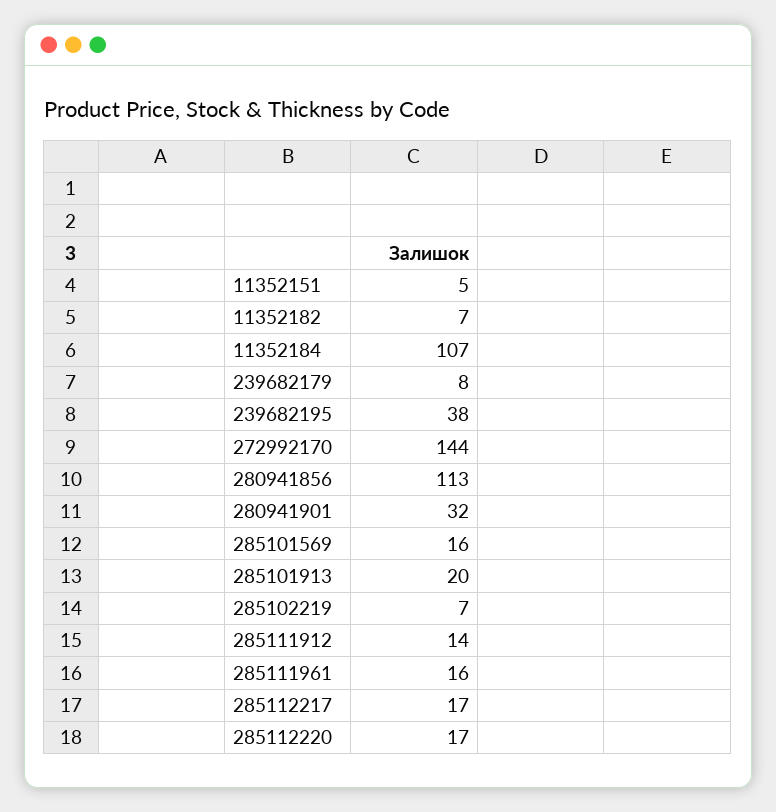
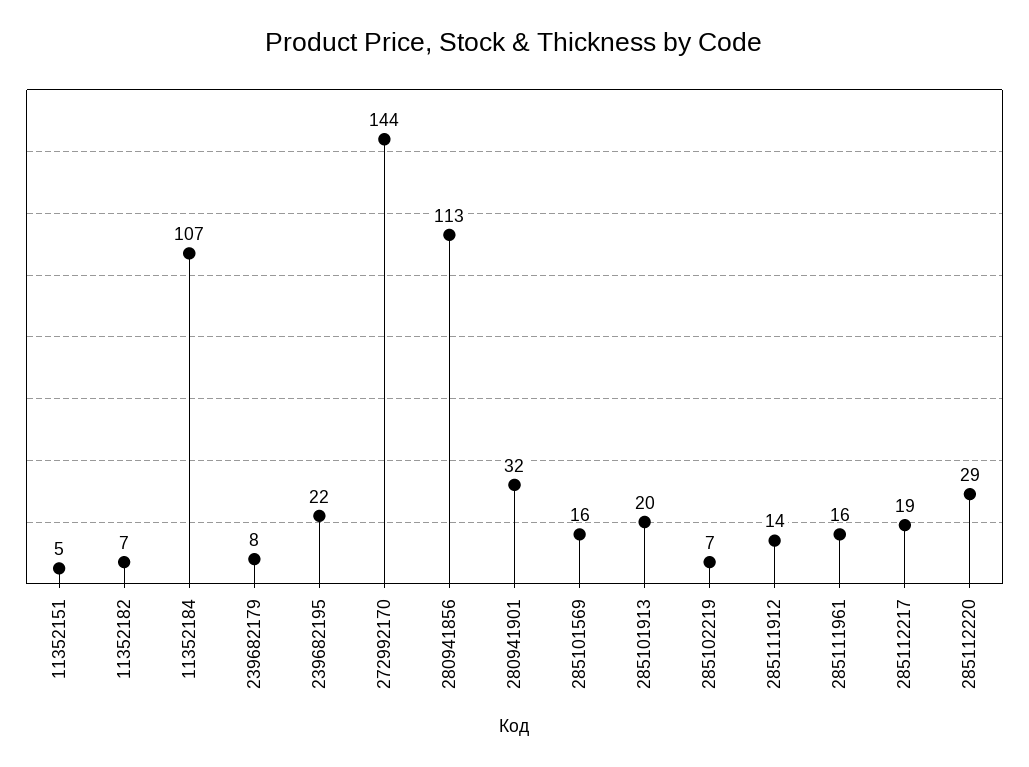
  {
    "11352151": 5,
    "11352182": 7,
    "11352184": 107,
    "239682179": 8,
-   "239682195": 38,
+   "239682195": 22,
    "272992170": 144,
    "280941856": 113,
    "280941901": 32,
    "285101569": 16,
    "285101913": 20,
    "285102219": 7,
    "285111912": 14,
    "285111961": 16,
-   "285112217": 17,
+   "285112217": 19,
-   "285112220": 17
+   "285112220": 29
  }

